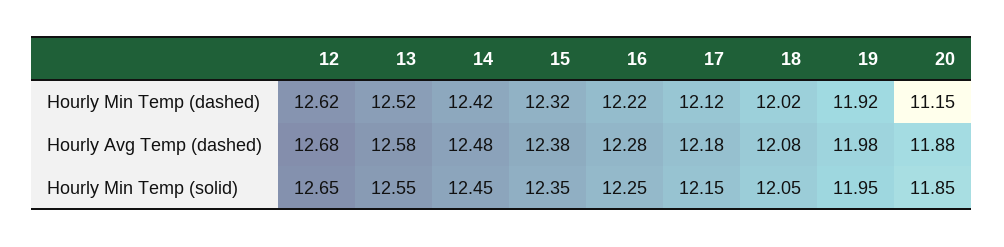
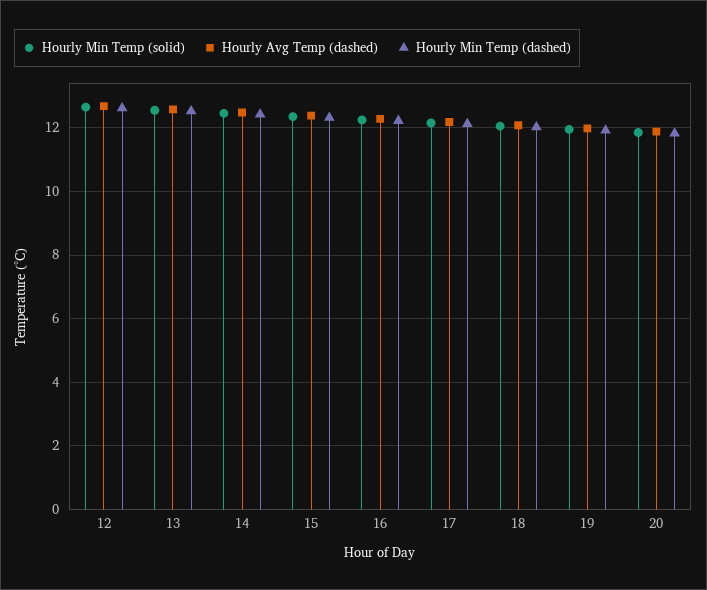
  {
    "Hourly Min Temp (dashed)": {
      "12": 12.62,
      "13": 12.52,
      "14": 12.42,
      "15": 12.32,
      "16": 12.22,
      "17": 12.12,
      "18": 12.02,
      "19": 11.92,
-     "20": 11.15
+     "20": 11.8
    },
    "Hourly Avg Temp (dashed)": {
      "12": 12.68,
      "13": 12.58,
      "14": 12.48,
      "15": 12.38,
      "16": 12.28,
      "17": 12.18,
      "18": 12.08,
      "19": 11.98,
      "20": 11.88
    },
    "Hourly Min Temp (solid)": {
      "12": 12.65,
      "13": 12.55,
      "14": 12.45,
      "15": 12.35,
      "16": 12.25,
      "17": 12.15,
      "18": 12.05,
      "19": 11.95,
      "20": 11.85
    }
  }

